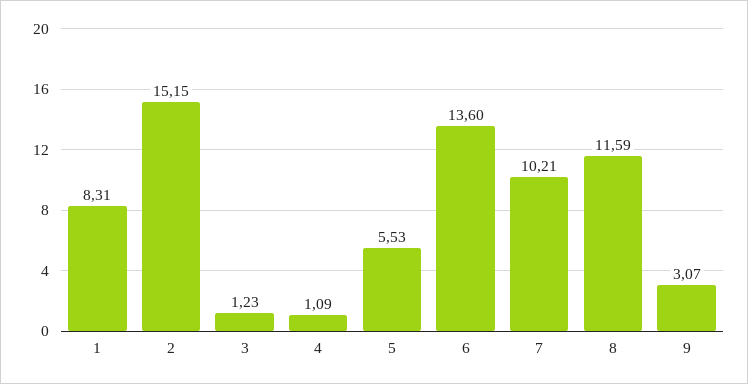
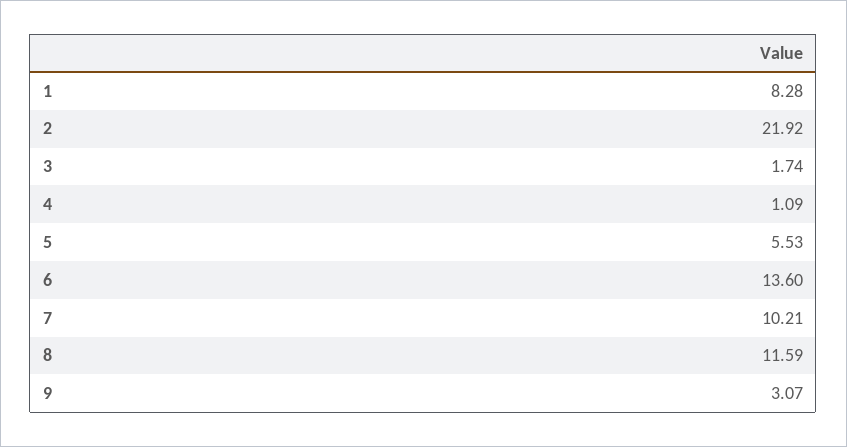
  {
-   "1": 8.31,
+   "1": 8.28,
-   "2": 15.15,
+   "2": 21.92,
-   "3": 1.23,
+   "3": 1.74,
    "4": 1.09,
    "5": 5.53,
    "6": 13.6,
    "7": 10.21,
    "8": 11.59,
    "9": 3.07
  }

